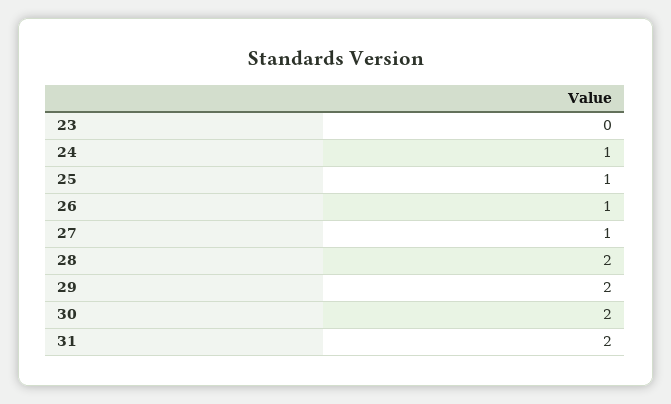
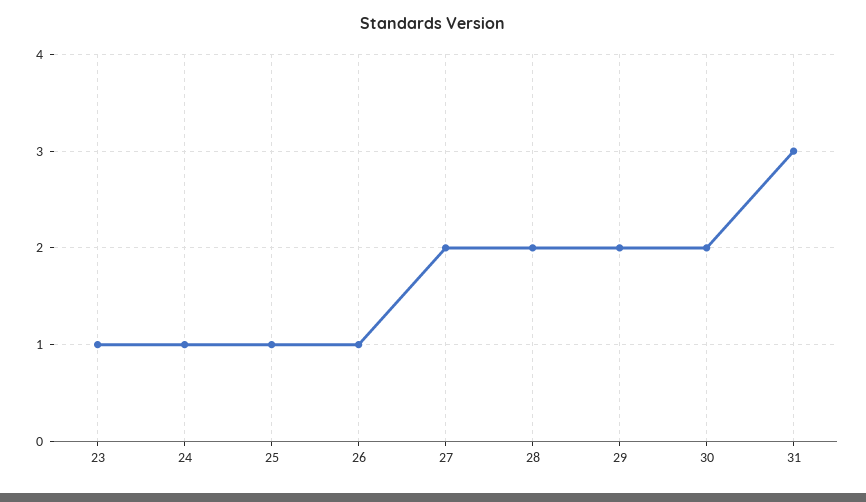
  {
-   "23": 0,
+   "23": 1,
    "24": 1,
    "25": 1,
    "26": 1,
-   "27": 1,
+   "27": 2,
    "28": 2,
    "29": 2,
    "30": 2,
-   "31": 2
+   "31": 3
  }

